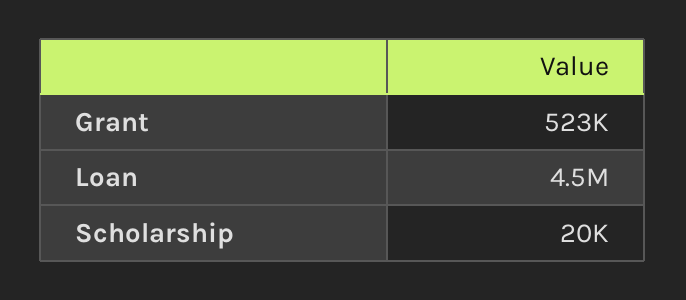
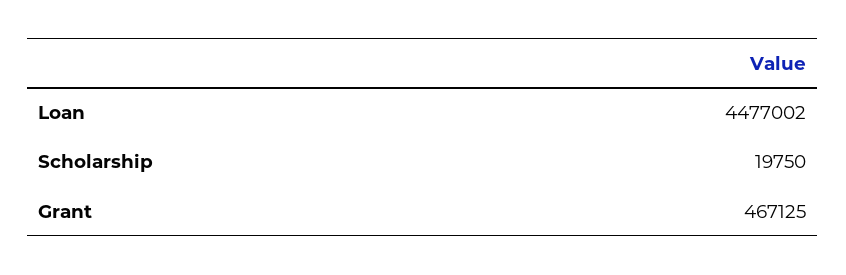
  {
-   "Grant": 523000,
+   "Grant": 467125,
    "Loan": 4477002,
    "Scholarship": 19750
  }

